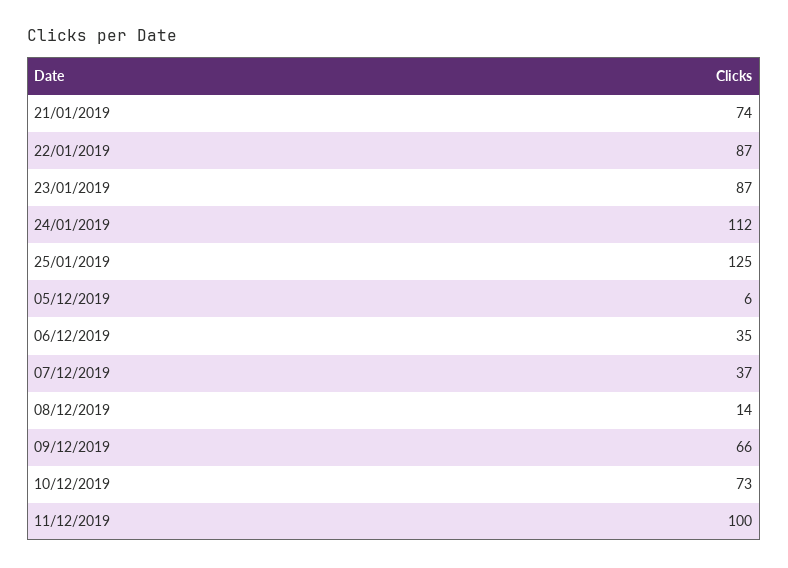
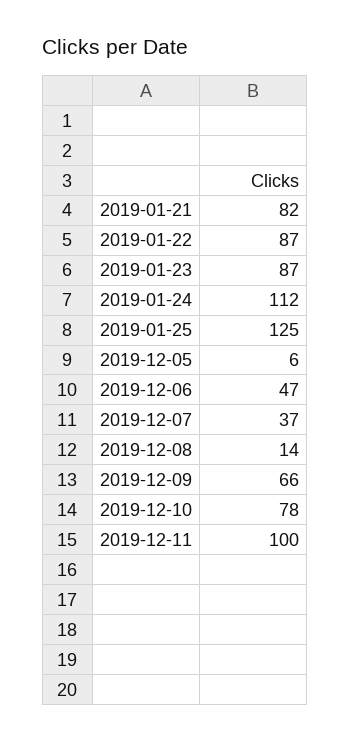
  {
-   "21/01/2019": 74,
+   "21/01/2019": 82,
    "22/01/2019": 87,
    "23/01/2019": 87,
    "24/01/2019": 112,
    "25/01/2019": 125,
    "05/12/2019": 6,
-   "06/12/2019": 35,
+   "06/12/2019": 47,
    "07/12/2019": 37,
    "08/12/2019": 14,
    "09/12/2019": 66,
-   "10/12/2019": 73,
+   "10/12/2019": 78,
    "11/12/2019": 100
  }

